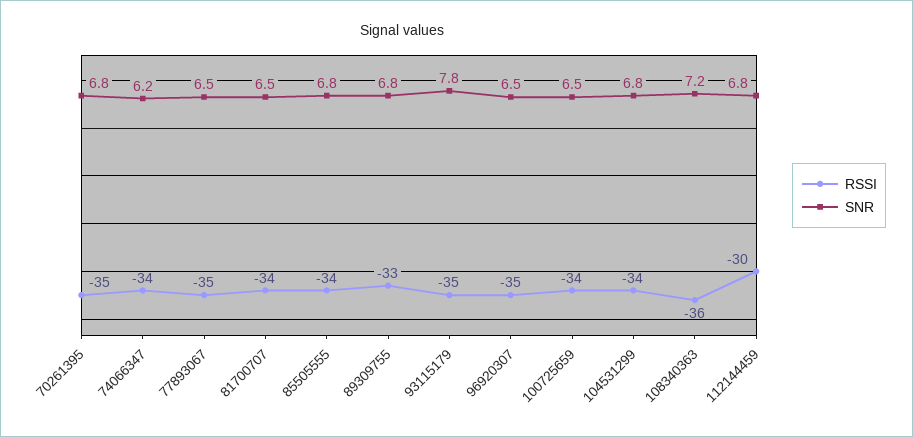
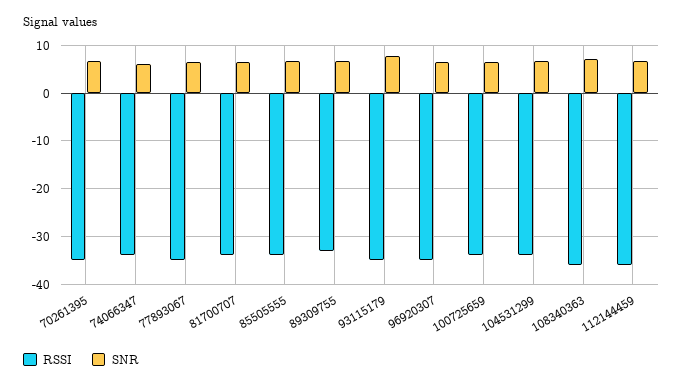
  {
    "RSSI": {
      "70261395": -35,
      "74066347": -34,
      "77893067": -35,
      "81700707": -34,
      "85505555": -34,
      "89309755": -33,
      "93115179": -35,
      "96920307": -35,
      "100725659": -34,
      "104531299": -34,
      "108340363": -36,
-     "112144459": -30
+     "112144459": -36
    },
    "SNR": {
      "70261395": 6.8,
      "74066347": 6.2,
      "77893067": 6.5,
      "81700707": 6.5,
      "85505555": 6.8,
      "89309755": 6.8,
      "93115179": 7.8,
      "96920307": 6.5,
      "100725659": 6.5,
      "104531299": 6.8,
      "108340363": 7.2,
      "112144459": 6.8
    }
  }

